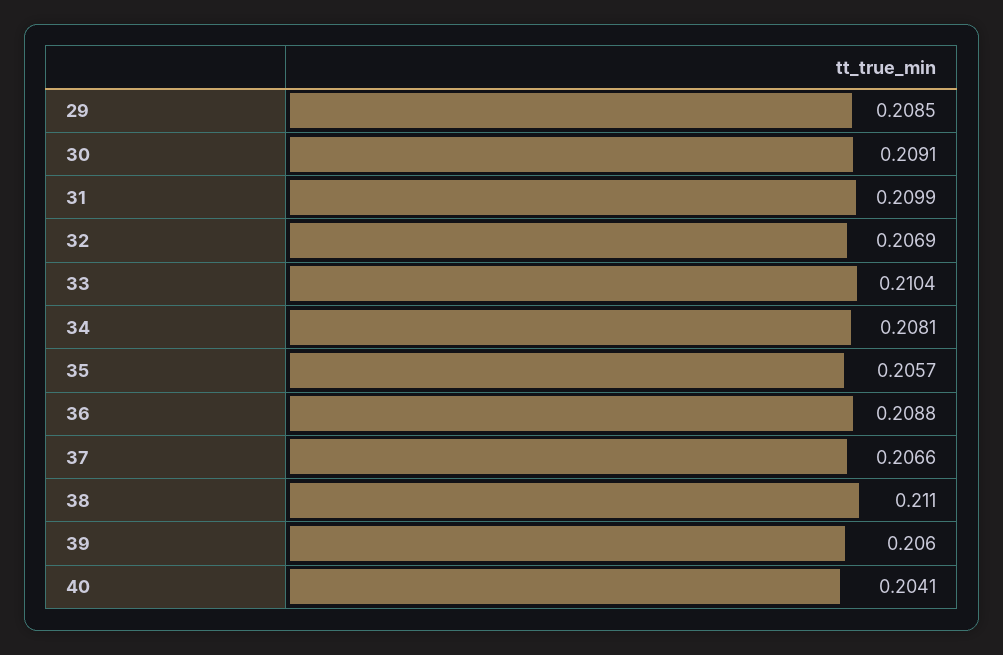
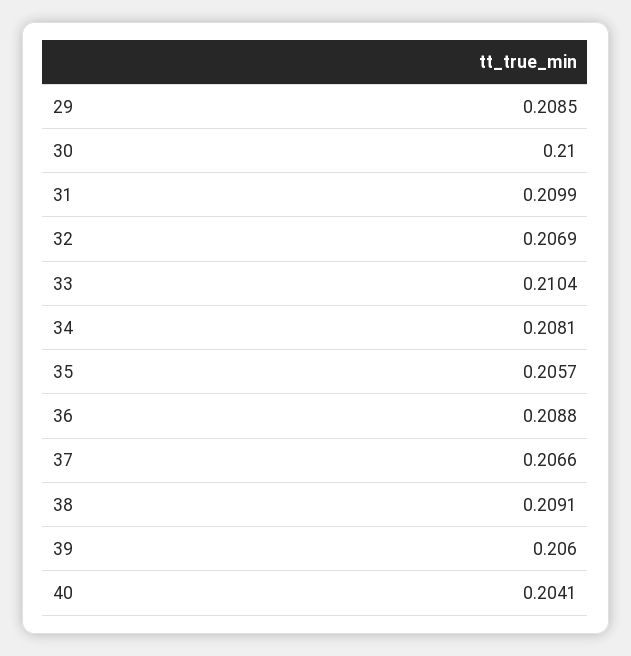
  {
    "29": 0.2085,
-   "30": 0.2091,
+   "30": 0.21,
    "31": 0.2099,
    "32": 0.2069,
    "33": 0.2104,
    "34": 0.2081,
    "35": 0.2057,
    "36": 0.2088,
    "37": 0.2066,
-   "38": 0.211,
+   "38": 0.2091,
    "39": 0.206,
    "40": 0.2041
  }

